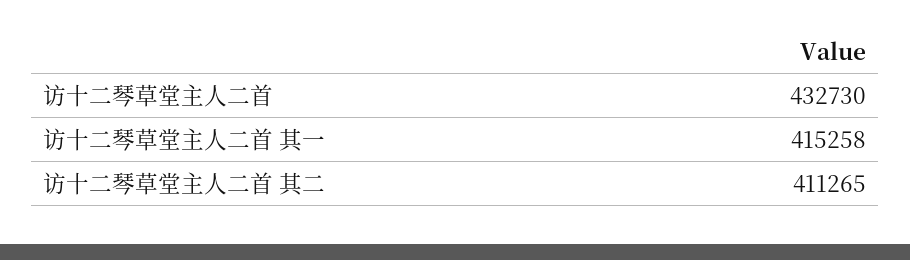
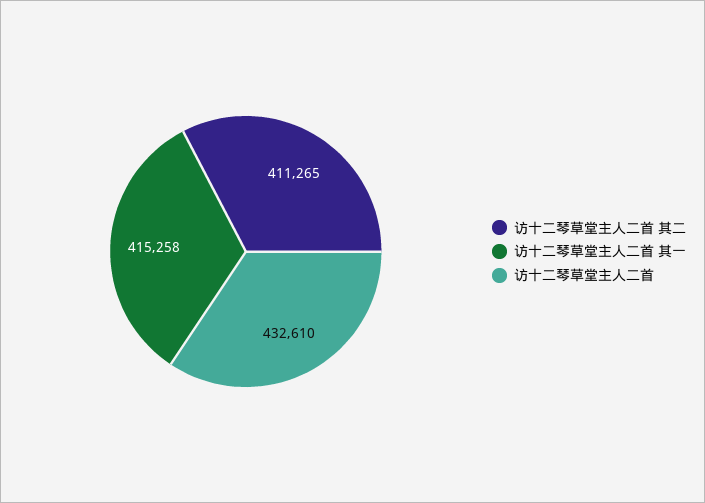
  {
-   "访十二琴草堂主人二首": 432730,
+   "访十二琴草堂主人二首": 432610,
    "访十二琴草堂主人二首 其一": 415258,
    "访十二琴草堂主人二首 其二": 411265
  }

